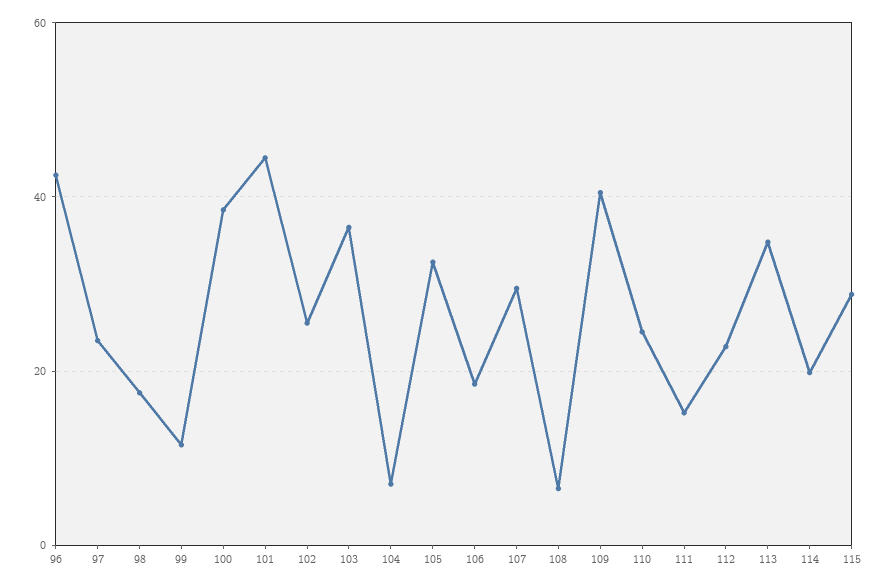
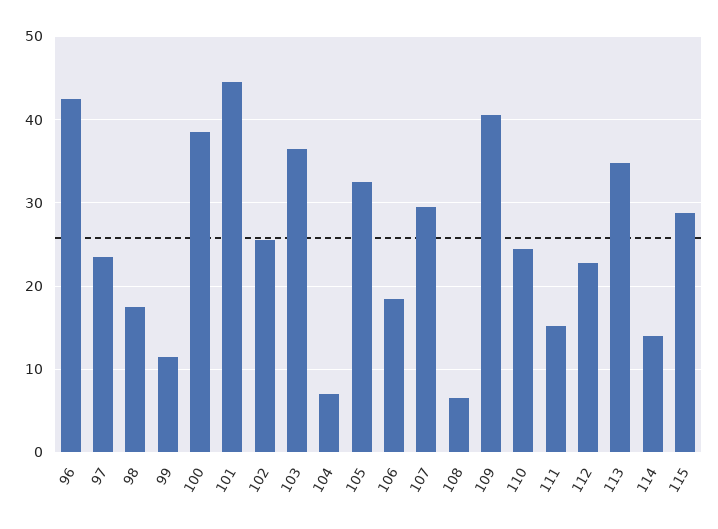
  {
    "96": 43,
    "97": 24,
    "98": 18,
    "99": 12,
    "100": 39,
    "101": 45,
    "102": 26,
    "103": 37,
    "104": 7,
    "105": 33,
    "106": 19,
    "107": 30,
    "108": 7,
    "109": 41,
    "110": 25,
    "111": 15,
    "112": 23,
    "113": 35,
-   "114": 20,
+   "114": 14,
    "115": 29
  }

